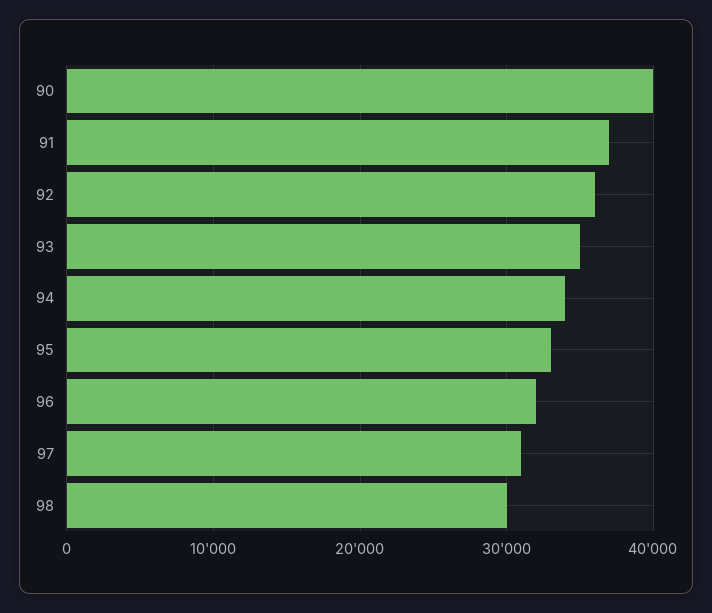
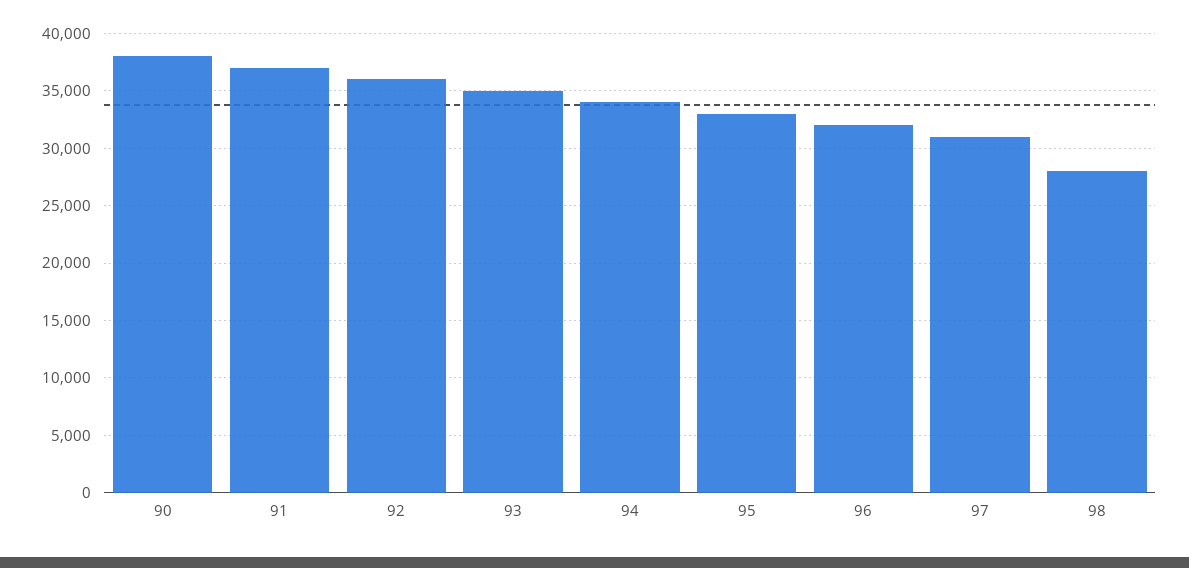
  {
-   "90": 40000,
+   "90": 38000,
    "91": 37000,
    "92": 36000,
    "93": 35000,
    "94": 34000,
    "95": 33000,
    "96": 32000,
    "97": 31000,
-   "98": 30000
+   "98": 28000
  }

